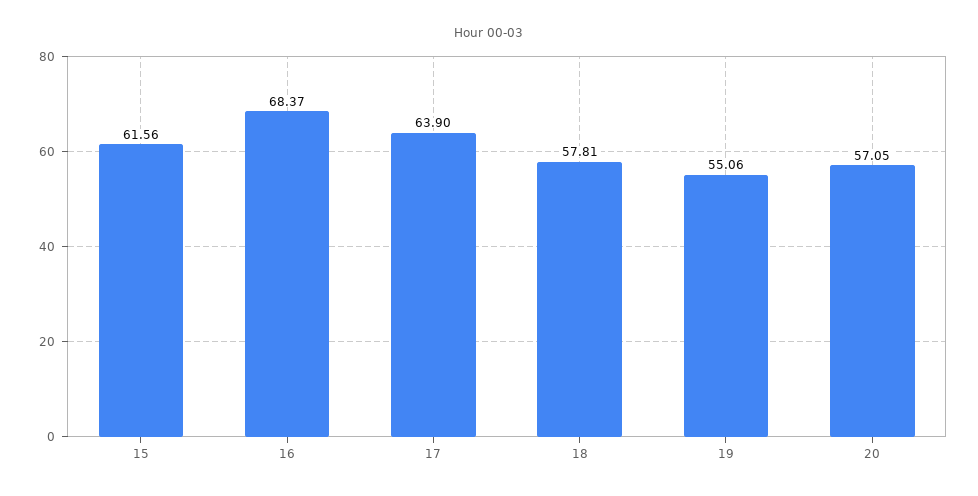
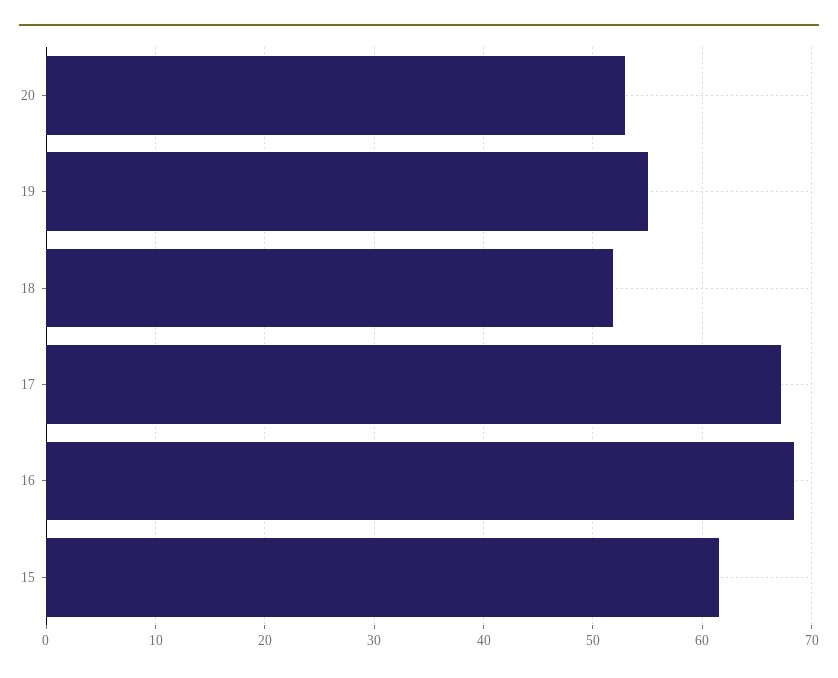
  {
    "15": 61.56,
    "16": 68.37,
-   "17": 63.9,
+   "17": 67,
-   "18": 57.81,
+   "18": 52,
    "19": 55.06,
-   "20": 57.05
+   "20": 53
  }

